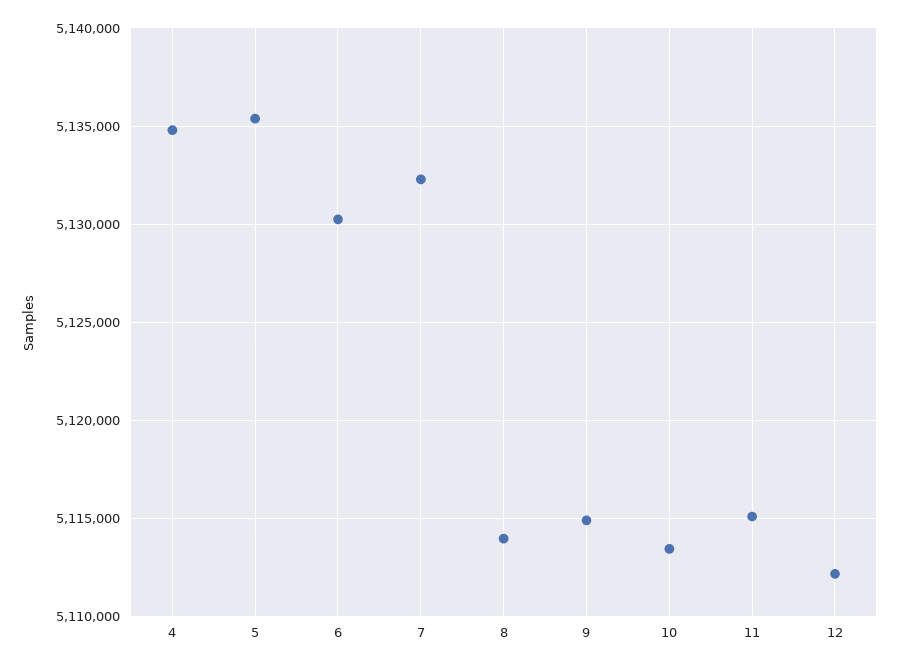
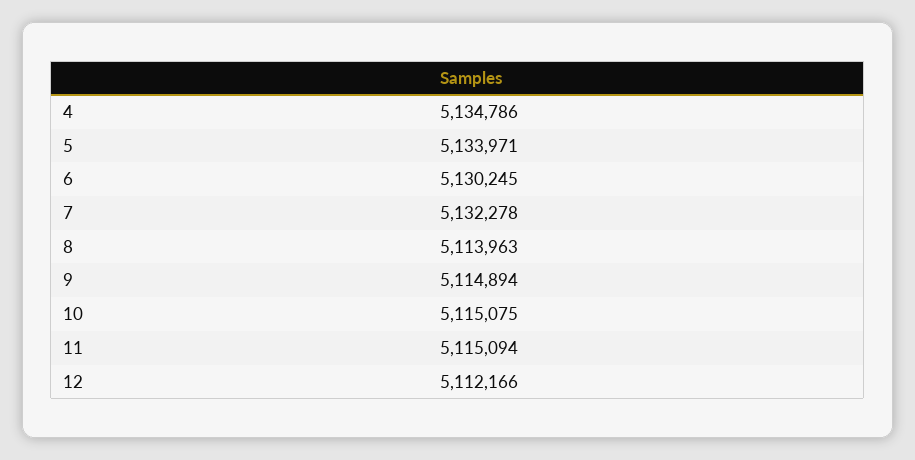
  {
    "4": 5134786,
-   "5": 5135500,
+   "5": 5133971,
    "6": 5130245,
    "7": 5132278,
    "8": 5113963,
    "9": 5114894,
-   "10": 5113500,
+   "10": 5115075,
    "11": 5115094,
    "12": 5112166
  }

